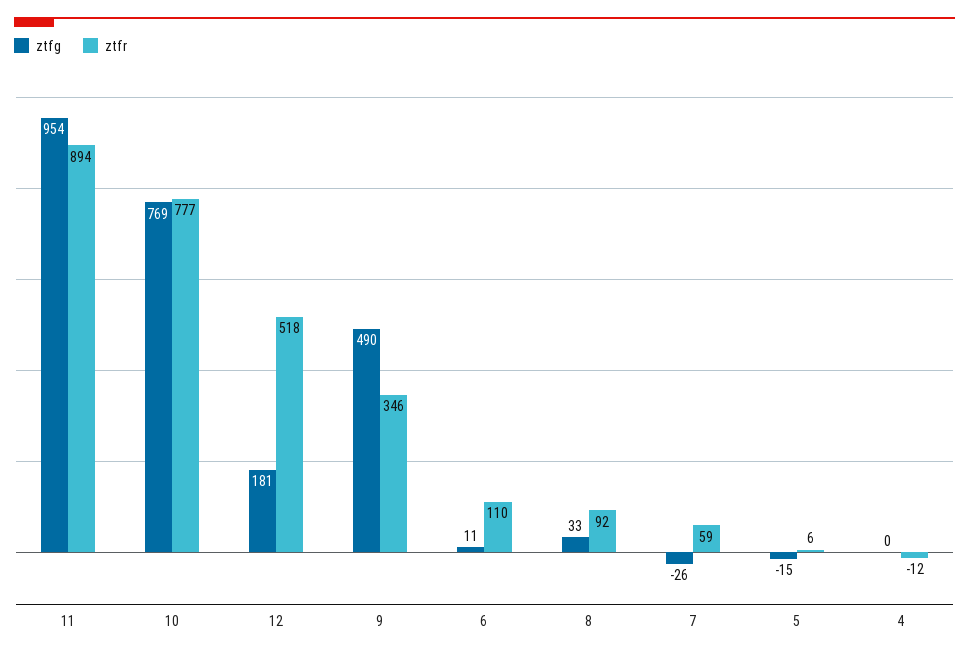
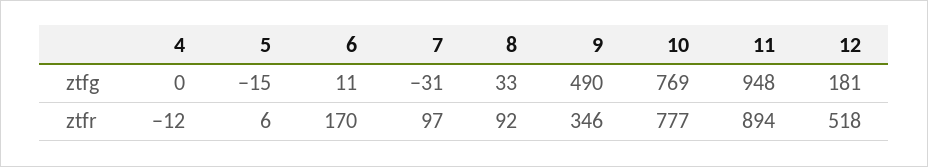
  {
    "ztfg": {
-     "11": 954,
+     "11": 948,
      "10": 769,
      "12": 181,
      "9": 490,
      "6": 11,
      "8": 33,
-     "7": -26,
+     "7": -31,
      "5": -15,
      "4": 0
    },
    "ztfr": {
      "11": 894,
      "10": 777,
      "12": 518,
      "9": 346,
-     "6": 110,
+     "6": 170,
      "8": 92,
-     "7": 59,
+     "7": 97,
      "5": 6,
      "4": -12
    }
  }

